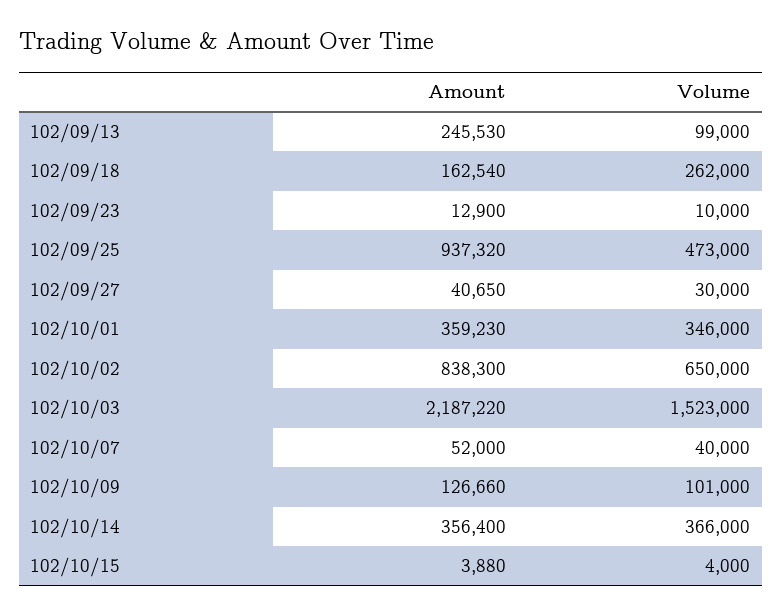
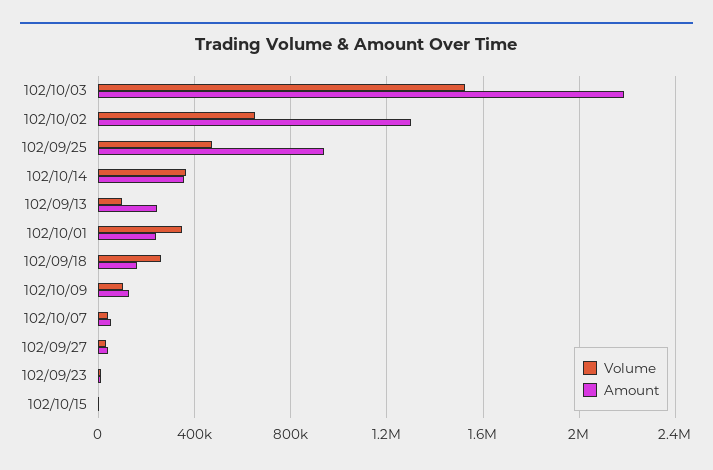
  {
    "Amount": {
      "102/09/13": 245530,
      "102/09/18": 162540,
      "102/09/23": 12900,
      "102/09/25": 937320,
      "102/09/27": 40650,
-     "102/10/01": 359230,
+     "102/10/01": 250000,
-     "102/10/02": 838300,
+     "102/10/02": 1300000,
      "102/10/03": 2187220,
      "102/10/07": 52000,
      "102/10/09": 126660,
      "102/10/14": 356400,
      "102/10/15": 3880
    },
    "Volume": {
      "102/09/13": 99000,
      "102/09/18": 262000,
      "102/09/23": 10000,
      "102/09/25": 473000,
      "102/09/27": 30000,
      "102/10/01": 346000,
      "102/10/02": 650000,
      "102/10/03": 1523000,
      "102/10/07": 40000,
      "102/10/09": 101000,
      "102/10/14": 366000,
      "102/10/15": 4000
    }
  }

